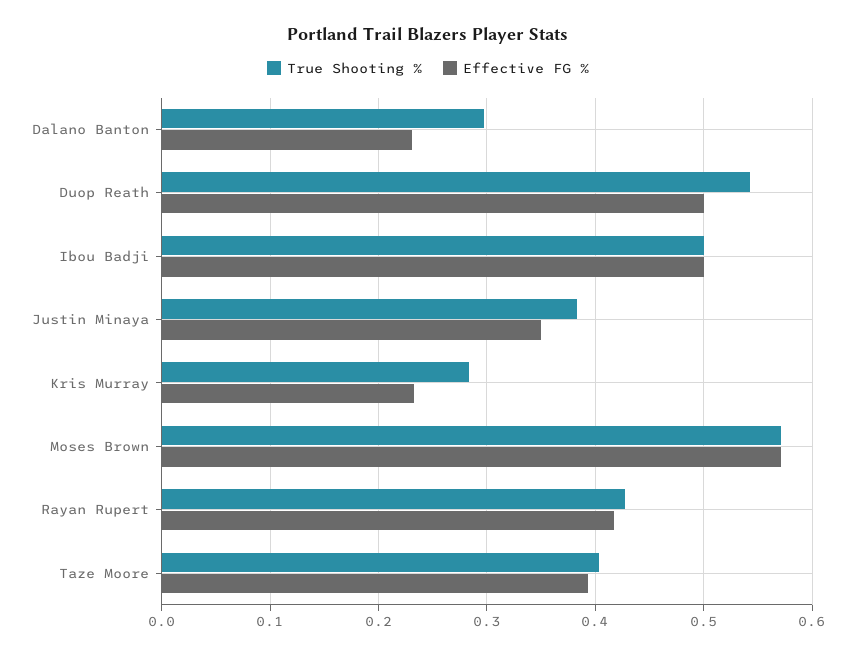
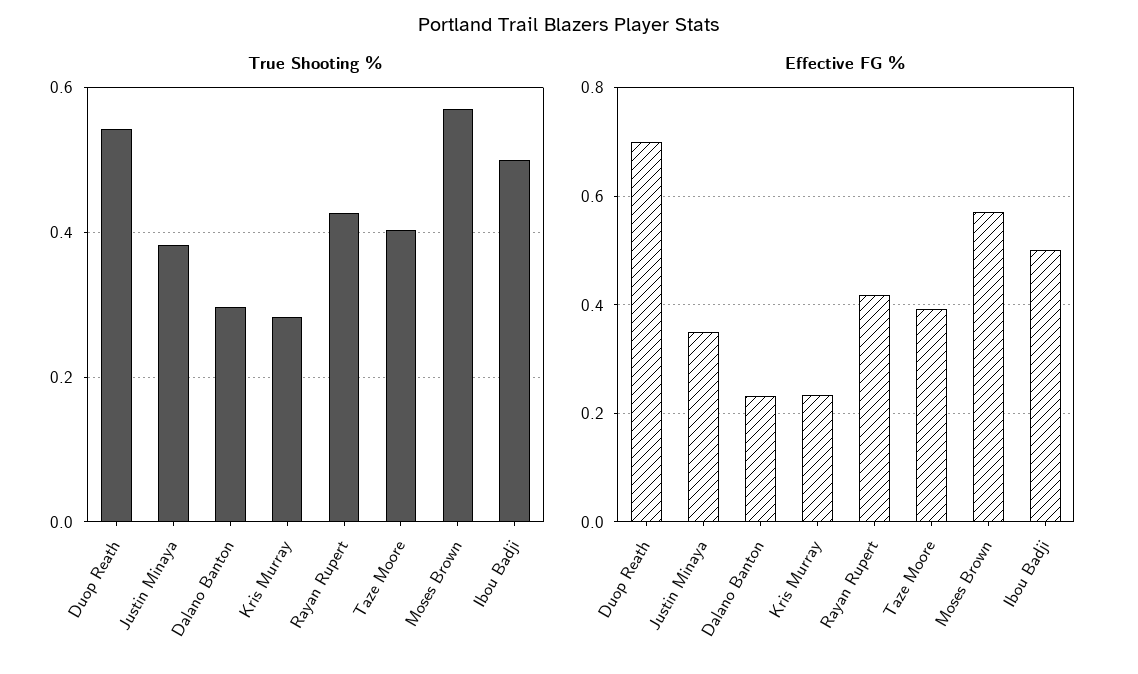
  {
    "True Shooting %": {
      "Dalano Banton": 0.3,
      "Duop Reath": 0.54,
      "Ibou Badji": 0.5,
      "Justin Minaya": 0.38,
      "Kris Murray": 0.28,
      "Moses Brown": 0.57,
      "Rayan Rupert": 0.43,
      "Taze Moore": 0.4
    },
    "Effective FG %": {
      "Dalano Banton": 0.23,
-     "Duop Reath": 0.5,
+     "Duop Reath": 0.7,
      "Ibou Badji": 0.5,
      "Justin Minaya": 0.35,
      "Kris Murray": 0.23,
      "Moses Brown": 0.57,
      "Rayan Rupert": 0.42,
      "Taze Moore": 0.39
    }
  }

